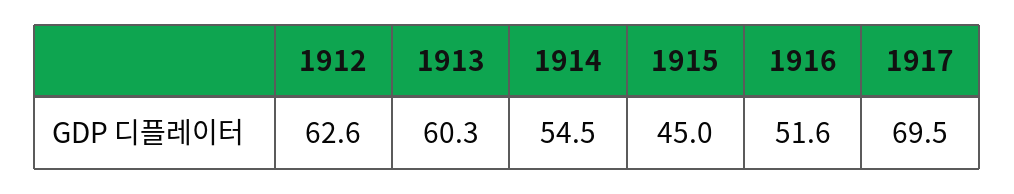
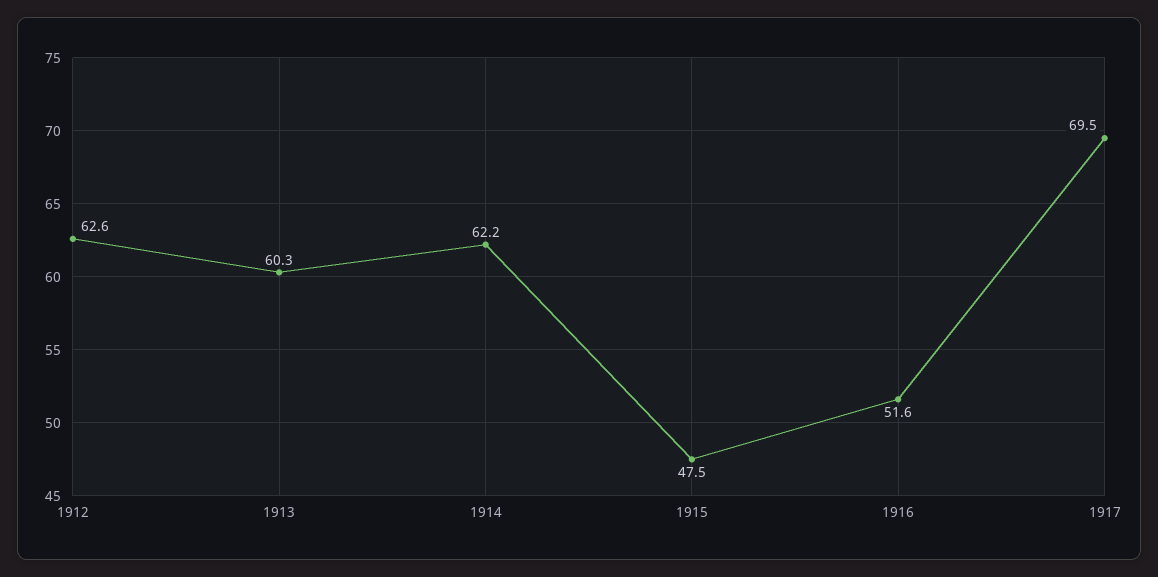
  {
    "1912": 62.6,
    "1913": 60.3,
-   "1914": 54.5,
+   "1914": 62.2,
-   "1915": 45,
+   "1915": 47.5,
    "1916": 51.6,
    "1917": 69.5
  }

